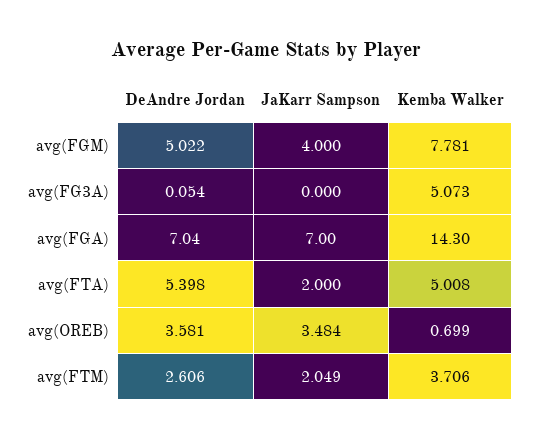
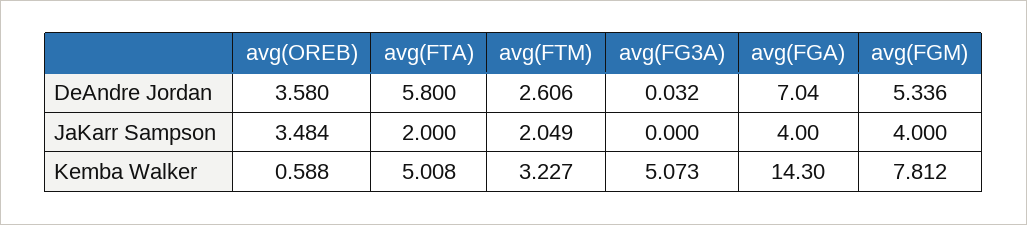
  {
    "DeAndre Jordan": {
-     "avg(FGM)": 5.022,
+     "avg(FGM)": 5.336,
-     "avg(FG3A)": 0.054,
+     "avg(FG3A)": 0.032,
      "avg(FGA)": 7.04,
-     "avg(FTA)": 5.398,
+     "avg(FTA)": 5.8,
-     "avg(OREB)": 3.581,
+     "avg(OREB)": 3.58,
      "avg(FTM)": 2.606
    },
    "JaKarr Sampson": {
      "avg(FGM)": 4,
      "avg(FG3A)": 0,
-     "avg(FGA)": 7,
+     "avg(FGA)": 4,
      "avg(FTA)": 2,
      "avg(OREB)": 3.484,
      "avg(FTM)": 2.049
    },
    "Kemba Walker": {
-     "avg(FGM)": 7.781,
+     "avg(FGM)": 7.812,
      "avg(FG3A)": 5.073,
      "avg(FGA)": 14.3,
      "avg(FTA)": 5.008,
-     "avg(OREB)": 0.699,
+     "avg(OREB)": 0.588,
-     "avg(FTM)": 3.706
+     "avg(FTM)": 3.227
    }
  }

